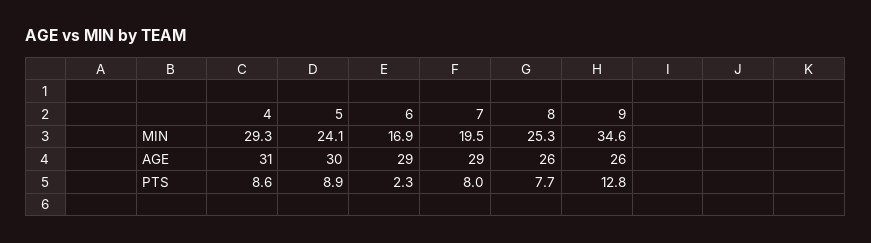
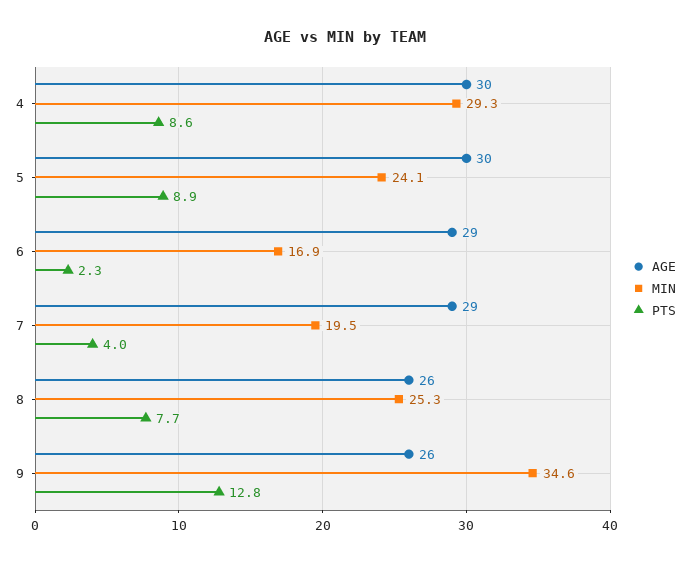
  {
    "MIN": {
      "4": 29.3,
      "5": 24.1,
      "6": 16.9,
      "7": 19.5,
      "8": 25.3,
      "9": 34.6
    },
    "AGE": {
-     "4": 31,
+     "4": 30,
      "5": 30,
      "6": 29,
      "7": 29,
      "8": 26,
      "9": 26
    },
    "PTS": {
      "4": 8.6,
      "5": 8.9,
      "6": 2.3,
-     "7": 8,
+     "7": 4,
      "8": 7.7,
      "9": 12.8
    }
  }

